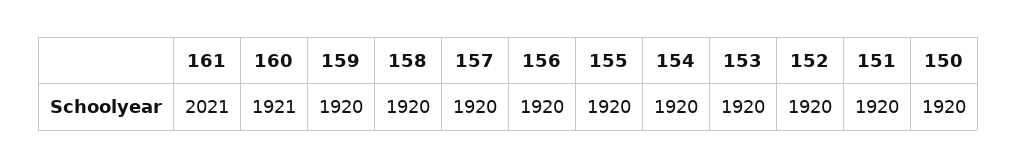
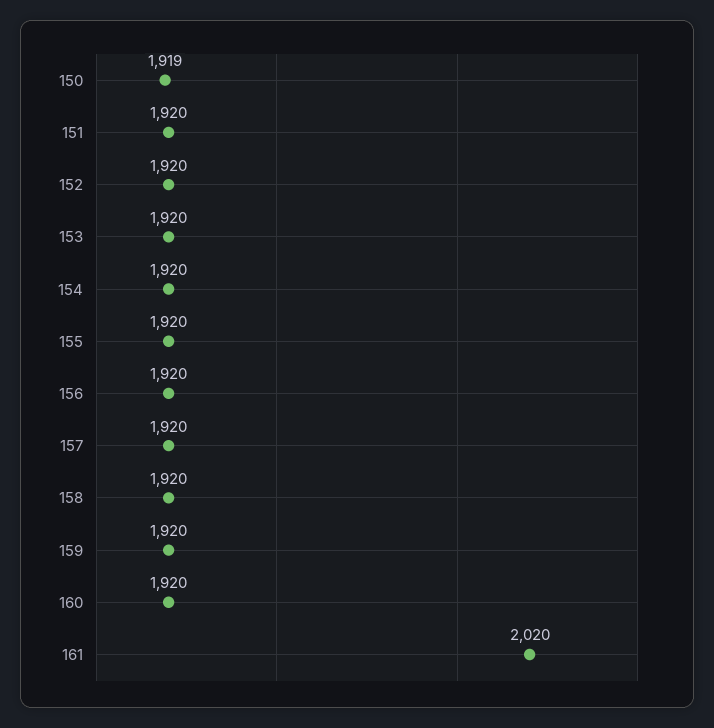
  {
-   "161": 2021,
+   "161": 2020,
-   "160": 1921,
+   "160": 1920,
    "159": 1920,
    "158": 1920,
    "157": 1920,
    "156": 1920,
    "155": 1920,
    "154": 1920,
    "153": 1920,
    "152": 1920,
    "151": 1920,
-   "150": 1920
+   "150": 1919
  }

